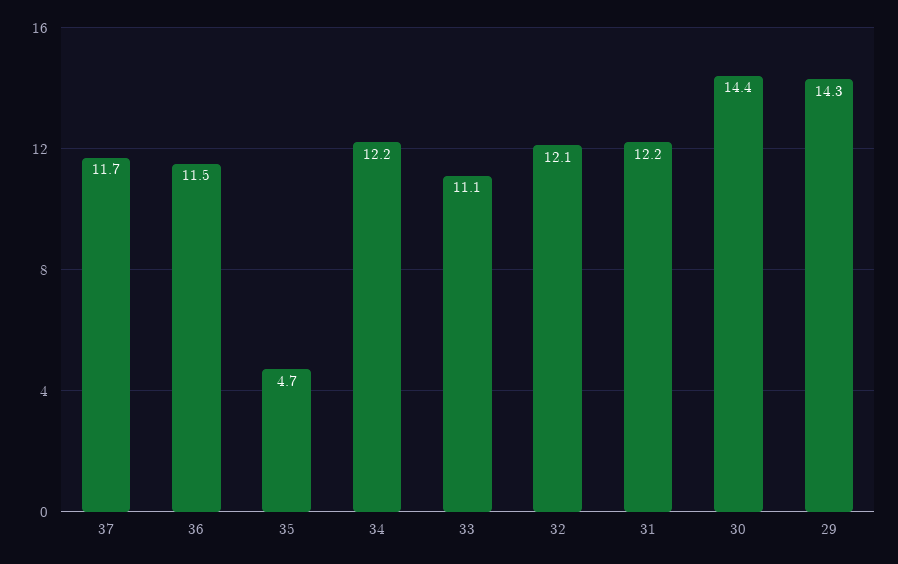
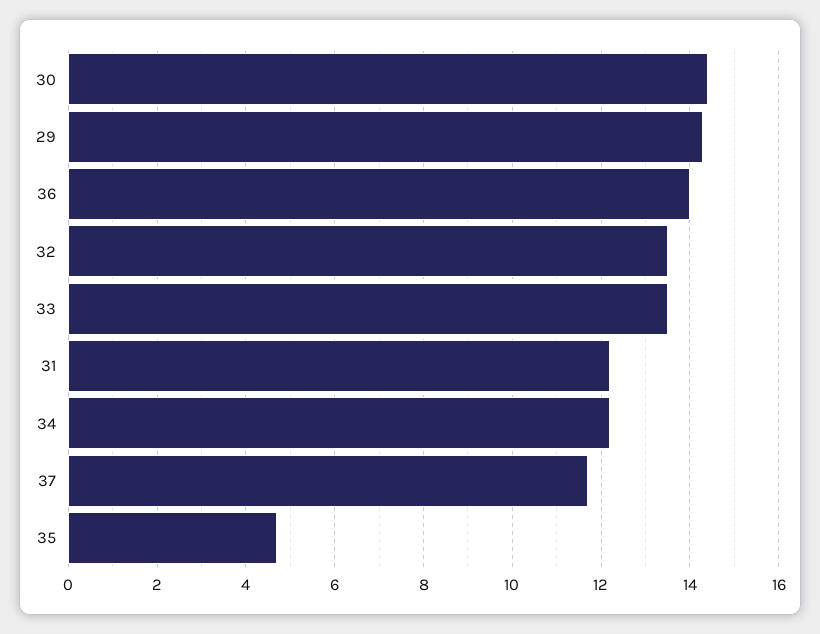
  {
    "37": 11.7,
-   "36": 11.5,
+   "36": 14,
    "35": 4.7,
    "34": 12.2,
-   "33": 11.1,
+   "33": 13.5,
-   "32": 12.1,
+   "32": 13.5,
    "31": 12.2,
    "30": 14.4,
    "29": 14.3
  }

